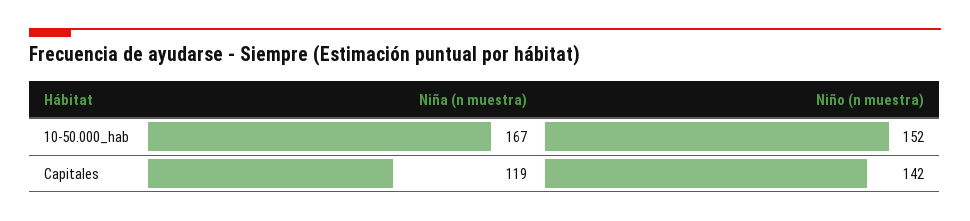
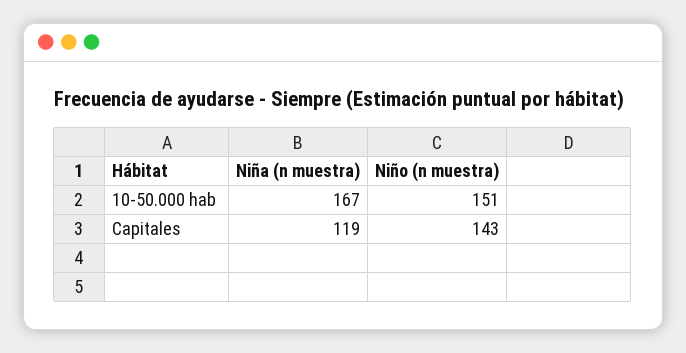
  {
    "Niña (n muestra)": {
      "10-50.000_hab": 167,
      "Capitales": 119
    },
    "Niño (n muestra)": {
-     "10-50.000_hab": 152,
+     "10-50.000_hab": 151,
-     "Capitales": 142
+     "Capitales": 143
    }
  }

